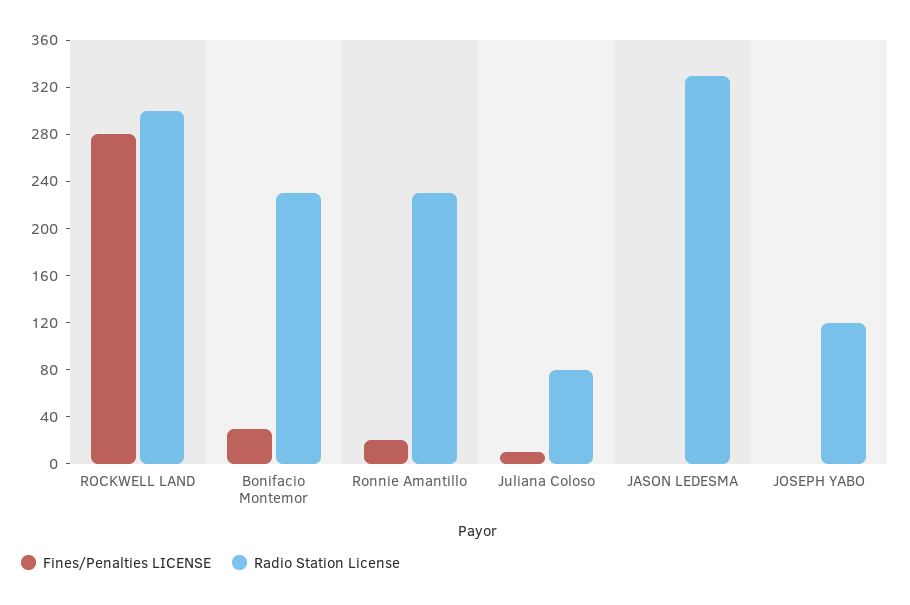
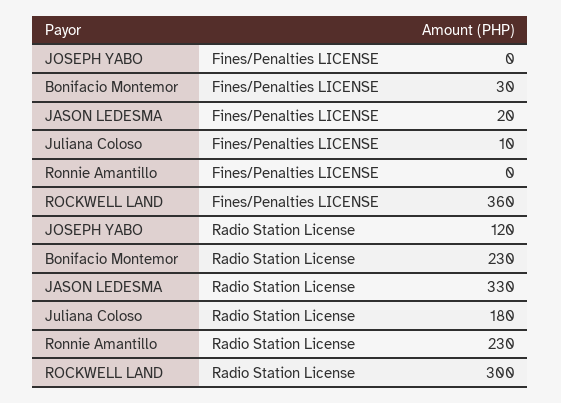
  {
    "Fines/Penalties LICENSE": {
-     "ROCKWELL LAND": 280,
+     "ROCKWELL LAND": 360,
      "Bonifacio Montemor": 30,
-     "Ronnie Amantillo": 20,
+     "Ronnie Amantillo": 0,
      "Juliana Coloso": 10,
-     "JASON LEDESMA": 0,
+     "JASON LEDESMA": 20,
      "JOSEPH YABO": 0
    },
    "Radio Station License": {
      "ROCKWELL LAND": 300,
      "Bonifacio Montemor": 230,
      "Ronnie Amantillo": 230,
-     "Juliana Coloso": 80,
+     "Juliana Coloso": 180,
      "JASON LEDESMA": 330,
      "JOSEPH YABO": 120
    }
  }

